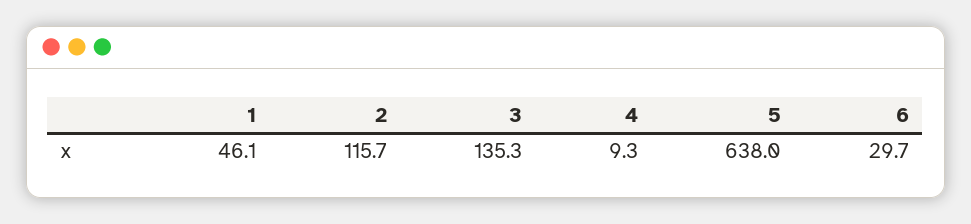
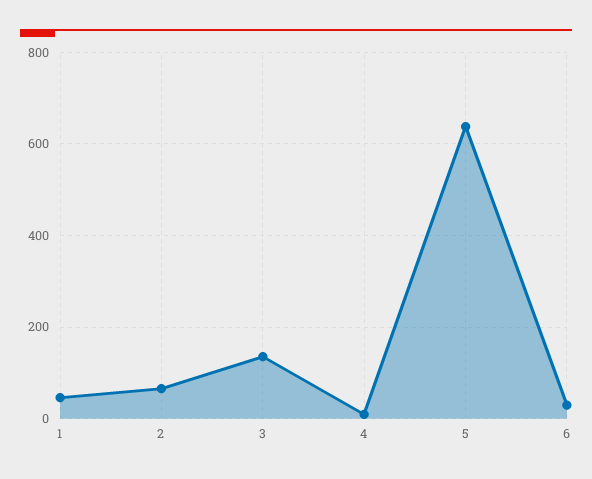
  {
    "1": 46.1,
-   "2": 115.7,
+   "2": 60,
    "3": 135.3,
    "4": 9.3,
    "5": 638,
    "6": 29.7
  }

